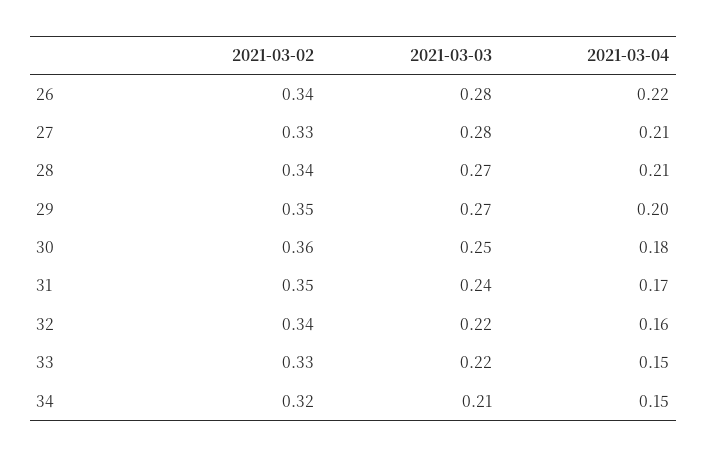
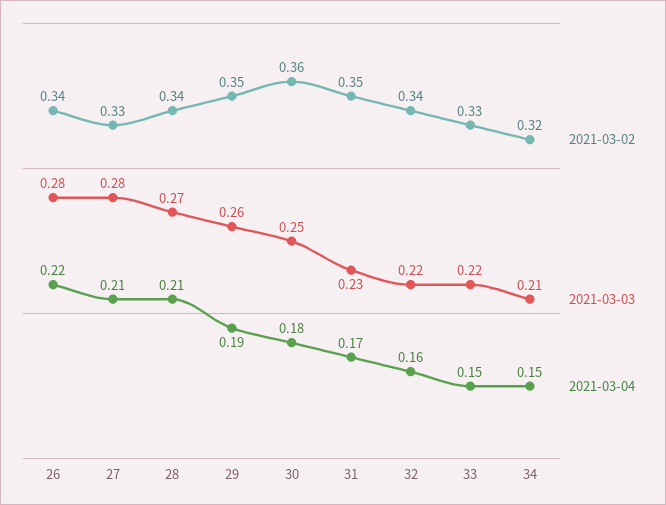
  {
    "2021-03-02": {
      "26": 0.34,
      "27": 0.33,
      "28": 0.34,
      "29": 0.35,
      "30": 0.36,
      "31": 0.35,
      "32": 0.34,
      "33": 0.33,
      "34": 0.32
    },
    "2021-03-03": {
      "26": 0.28,
      "27": 0.28,
      "28": 0.27,
-     "29": 0.27,
+     "29": 0.26,
      "30": 0.25,
-     "31": 0.24,
+     "31": 0.23,
      "32": 0.22,
      "33": 0.22,
      "34": 0.21
    },
    "2021-03-04": {
      "26": 0.22,
      "27": 0.21,
      "28": 0.21,
-     "29": 0.2,
+     "29": 0.19,
      "30": 0.18,
      "31": 0.17,
      "32": 0.16,
      "33": 0.15,
      "34": 0.15
    }
  }

